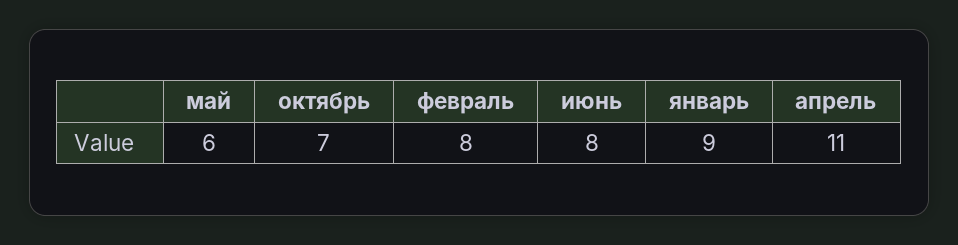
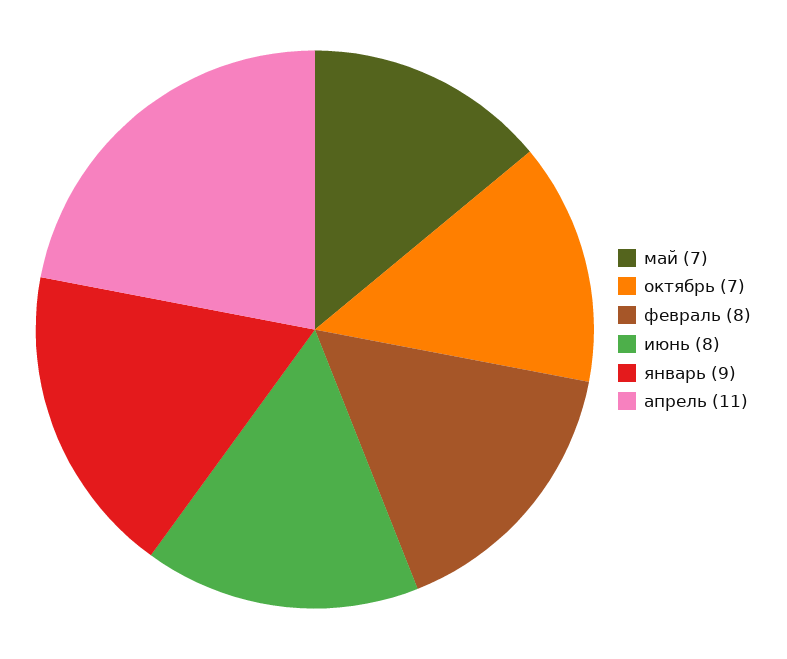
  {
-   "май": 6,
+   "май": 7,
    "октябрь": 7,
    "февраль": 8,
    "июнь": 8,
    "январь": 9,
    "апрель": 11
  }

